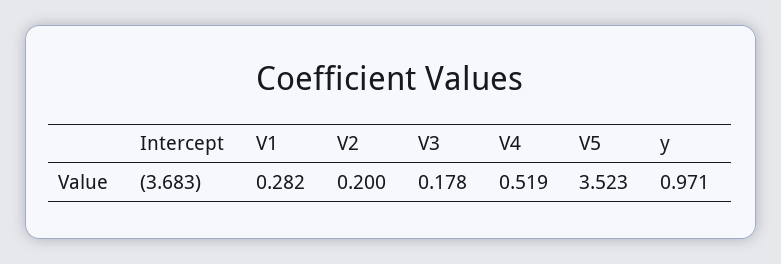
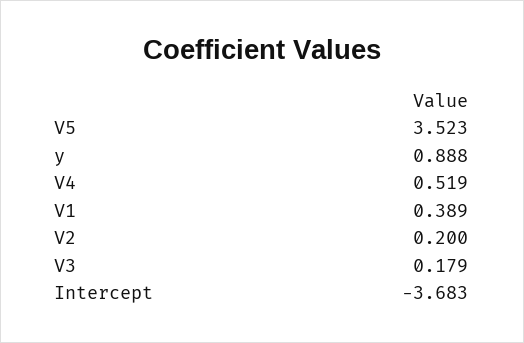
  {
    "Intercept": -3.683,
-   "V1": 0.282,
+   "V1": 0.389,
    "V2": 0.2,
-   "V3": 0.178,
+   "V3": 0.179,
    "V4": 0.519,
    "V5": 3.523,
-   "y": 0.971
+   "y": 0.888
  }

